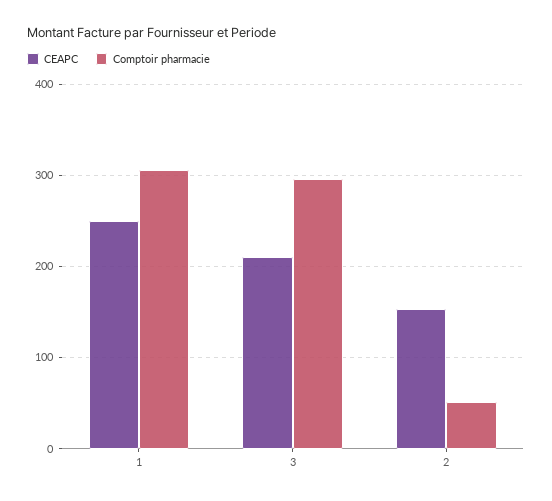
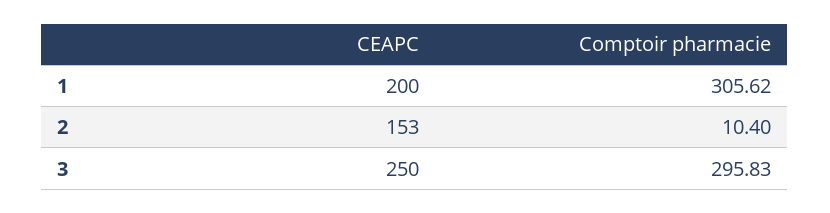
  {
    "CEAPC": {
-     "1": 250,
+     "1": 200,
-     "3": 210,
+     "3": 250,
      "2": 153
    },
    "Comptoir pharmacie": {
      "1": 305.62,
      "3": 295.83,
-     "2": 50
+     "2": 10.4
    }
  }

